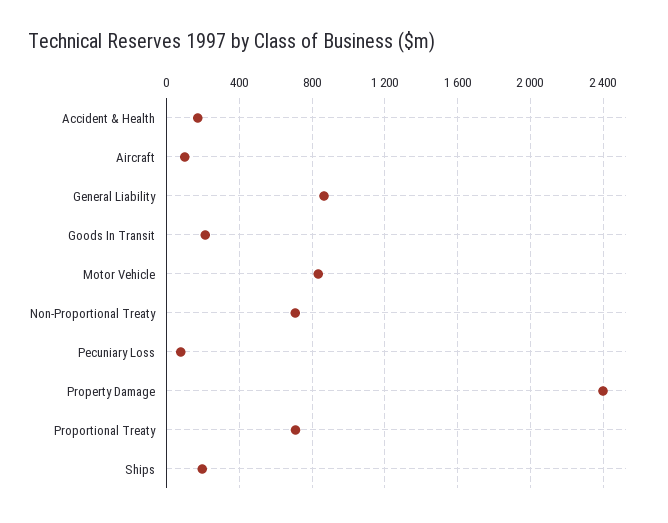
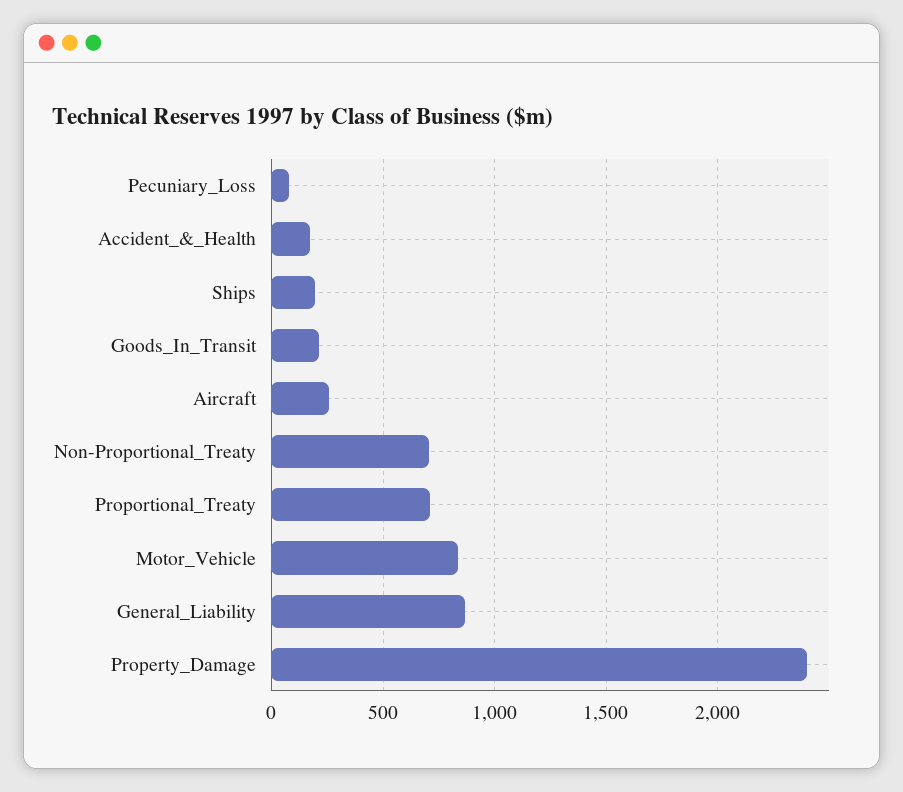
  {
    "Accident & Health": 150,
-   "Aircraft": 100,
+   "Aircraft": 250,
    "General Liability": 850,
    "Goods In Transit": 200,
    "Motor Vehicle": 850,
    "Non-Proportional Treaty": 700,
    "Pecuniary Loss": 100,
    "Property Damage": 2400,
    "Proportional Treaty": 700,
    "Ships": 200
  }

